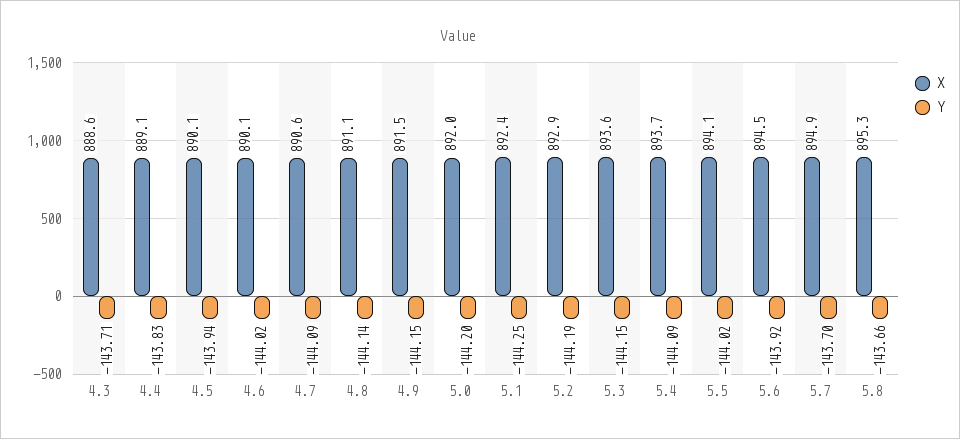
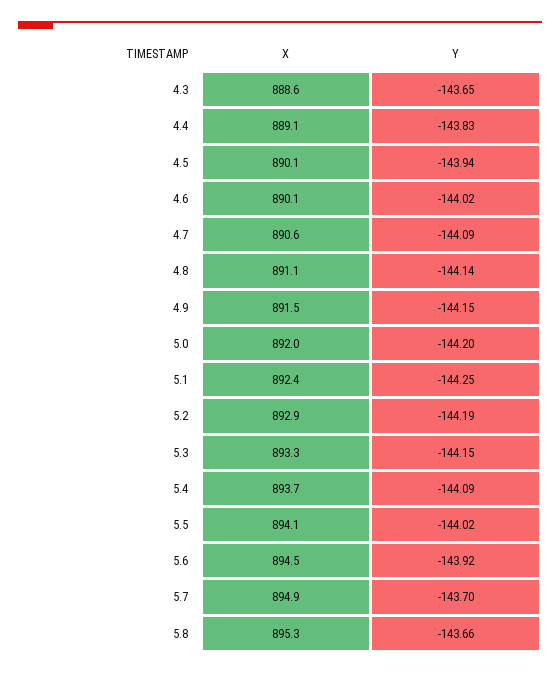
  {
    "X": {
      "4.3": 888.6,
      "4.4": 889.1,
      "4.5": 890.1,
      "4.6": 890.1,
      "4.7": 890.6,
      "4.8": 891.1,
      "4.9": 891.5,
      "5.0": 892,
      "5.1": 892.4,
      "5.2": 892.9,
-     "5.3": 893.6,
+     "5.3": 893.3,
      "5.4": 893.7,
      "5.5": 894.1,
      "5.6": 894.5,
      "5.7": 894.9,
      "5.8": 895.3
    },
    "Y": {
-     "4.3": -143.71,
+     "4.3": -143.65,
      "4.4": -143.83,
      "4.5": -143.94,
      "4.6": -144.02,
      "4.7": -144.09,
      "4.8": -144.14,
      "4.9": -144.15,
      "5.0": -144.2,
      "5.1": -144.25,
      "5.2": -144.19,
      "5.3": -144.15,
      "5.4": -144.09,
      "5.5": -144.02,
      "5.6": -143.92,
      "5.7": -143.7,
      "5.8": -143.66
    }
  }

